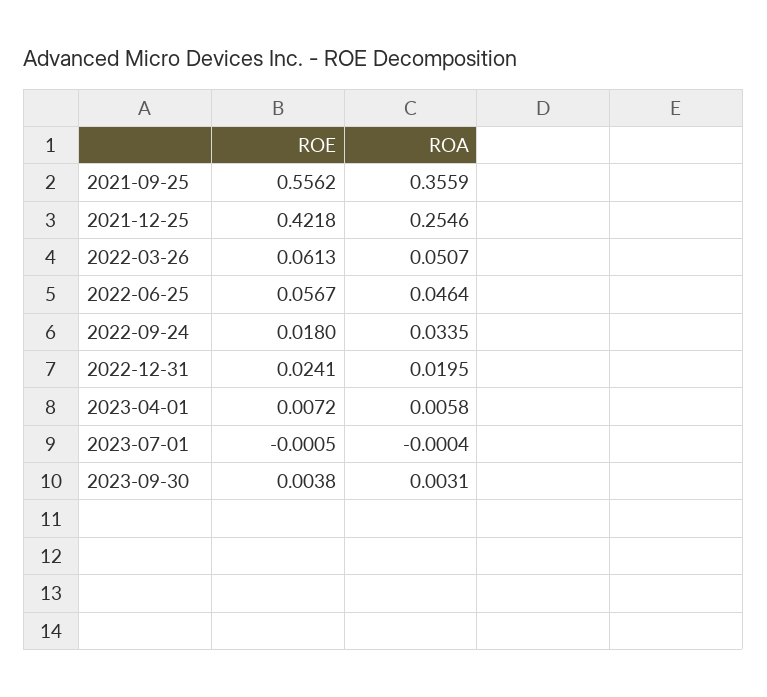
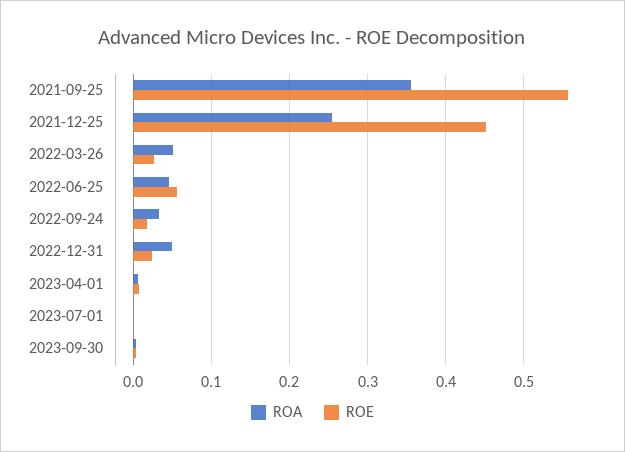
  {
    "ROE": {
      "2021-09-25": 0.5562,
-     "2021-12-25": 0.4218,
+     "2021-12-25": 0.45,
-     "2022-03-26": 0.0613,
+     "2022-03-26": 0.03,
      "2022-06-25": 0.0567,
      "2022-09-24": 0.018,
      "2022-12-31": 0.0241,
      "2023-04-01": 0.0072,
      "2023-07-01": -0.0005,
      "2023-09-30": 0.0038
    },
    "ROA": {
      "2021-09-25": 0.3559,
      "2021-12-25": 0.2546,
      "2022-03-26": 0.0507,
      "2022-06-25": 0.0464,
      "2022-09-24": 0.0335,
-     "2022-12-31": 0.0195,
+     "2022-12-31": 0.05,
      "2023-04-01": 0.0058,
      "2023-07-01": -0.0004,
      "2023-09-30": 0.0031
    }
  }

